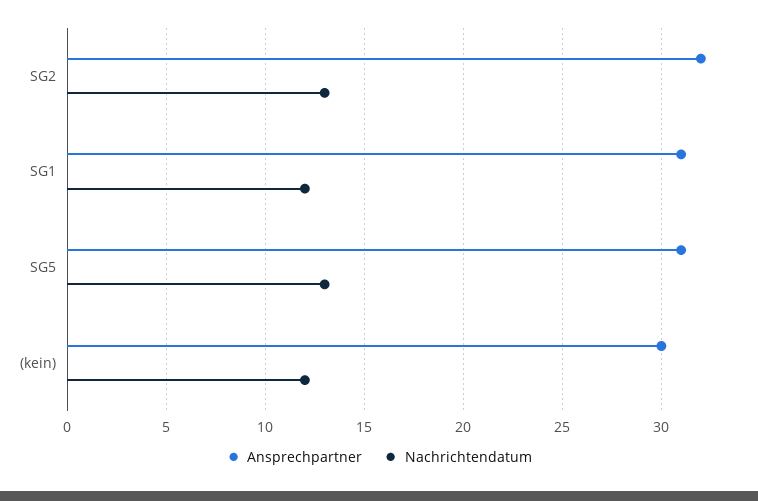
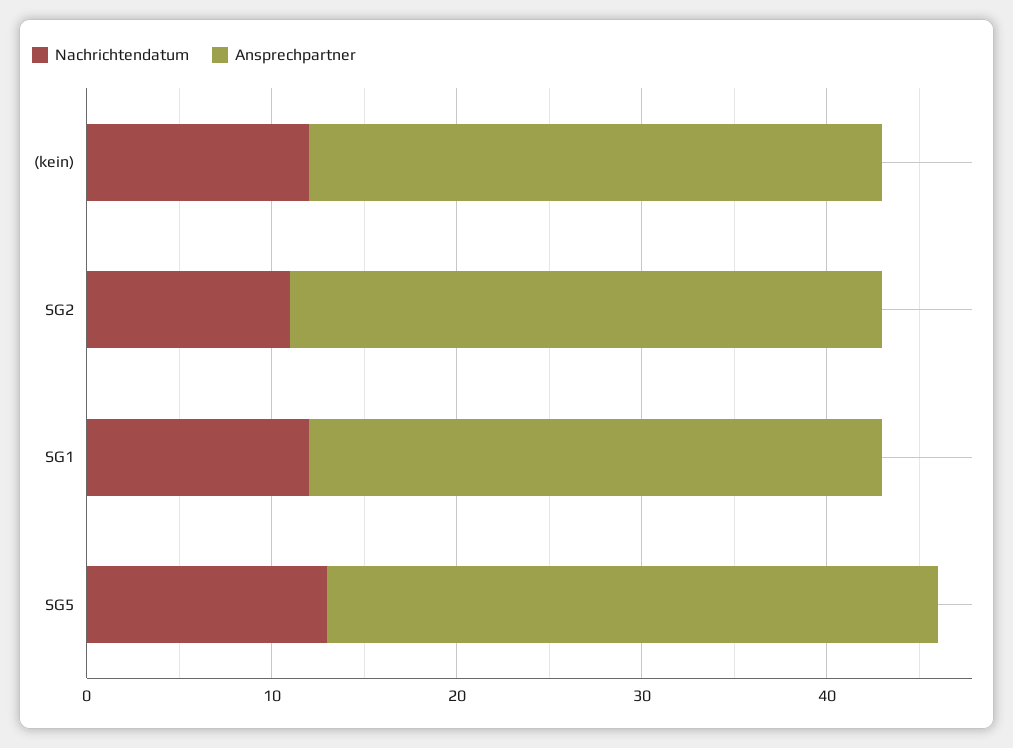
  {
    "Ansprechpartner": {
      "SG2": 32,
      "SG1": 31,
-     "SG5": 31,
+     "SG5": 33,
-     "(kein)": 30
+     "(kein)": 31
    },
    "Nachrichtendatum": {
-     "SG2": 13,
+     "SG2": 11,
      "SG1": 12,
      "SG5": 13,
      "(kein)": 12
    }
  }

